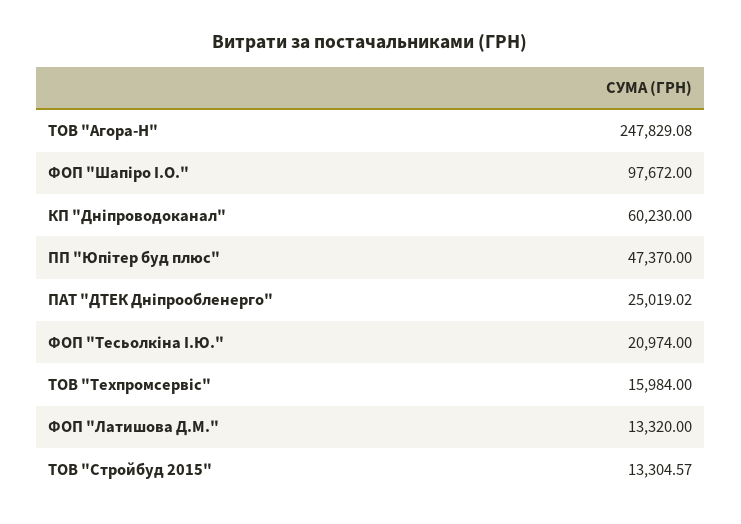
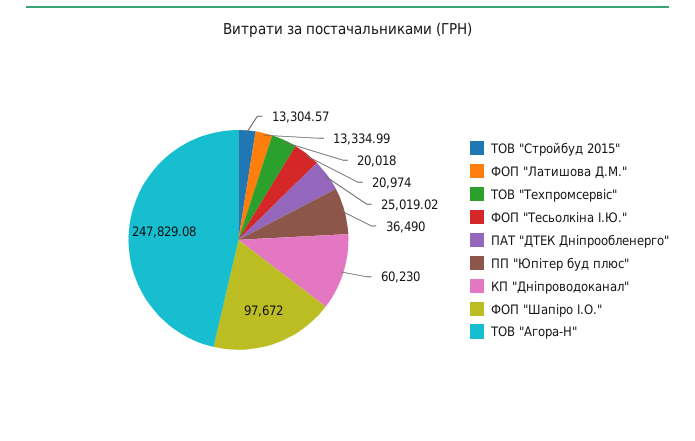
  {
    "ТОВ \"Агора-Н\"": 247829.08,
    "ФОП \"Шапіро І.О.\"": 97672,
    "КП \"Дніпроводоканал\"": 60230,
-   "ПП \"Юпітер буд плюс\"": 47370,
+   "ПП \"Юпітер буд плюс\"": 36490,
    "ПАТ \"ДТЕК Дніпрообленерго\"": 25019.02,
    "ФОП \"Тесьолкіна І.Ю.\"": 20974,
-   "ТОВ \"Техпромсервіс\"": 15984,
+   "ТОВ \"Техпромсервіс\"": 20018,
-   "ФОП \"Латишова Д.М.\"": 13320,
+   "ФОП \"Латишова Д.М.\"": 13334.99,
    "ТОВ \"Стройбуд 2015\"": 13304.57
  }

